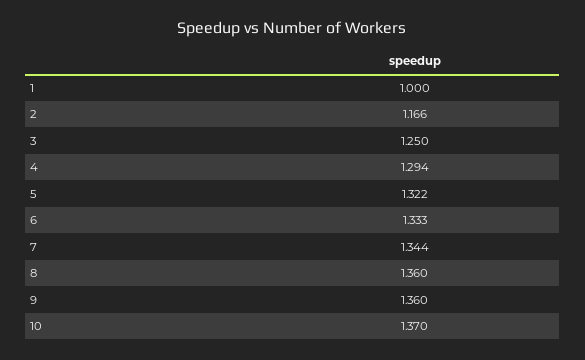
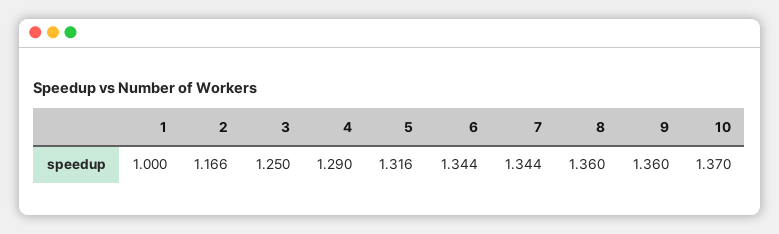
  {
    "1": 1,
    "2": 1.166,
    "3": 1.25,
-   "4": 1.294,
+   "4": 1.29,
-   "5": 1.322,
+   "5": 1.316,
-   "6": 1.333,
+   "6": 1.344,
    "7": 1.344,
    "8": 1.36,
    "9": 1.36,
    "10": 1.37
  }

